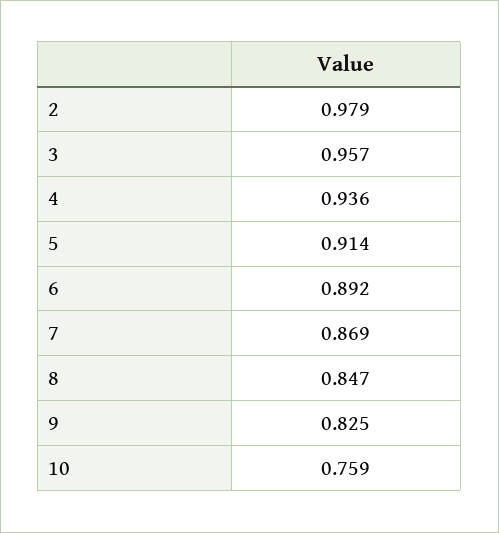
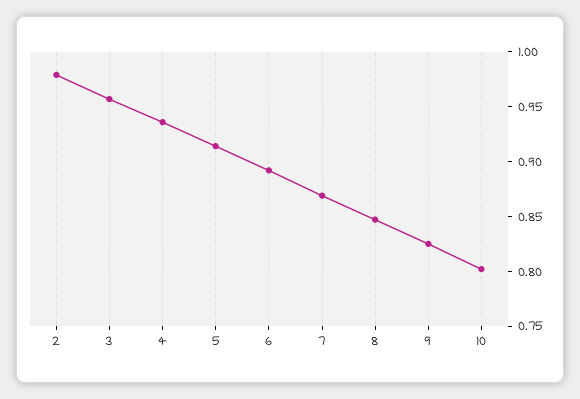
  {
    "2": 0.979,
    "3": 0.957,
    "4": 0.936,
    "5": 0.914,
    "6": 0.892,
    "7": 0.869,
    "8": 0.847,
    "9": 0.825,
-   "10": 0.759
+   "10": 0.8
  }

